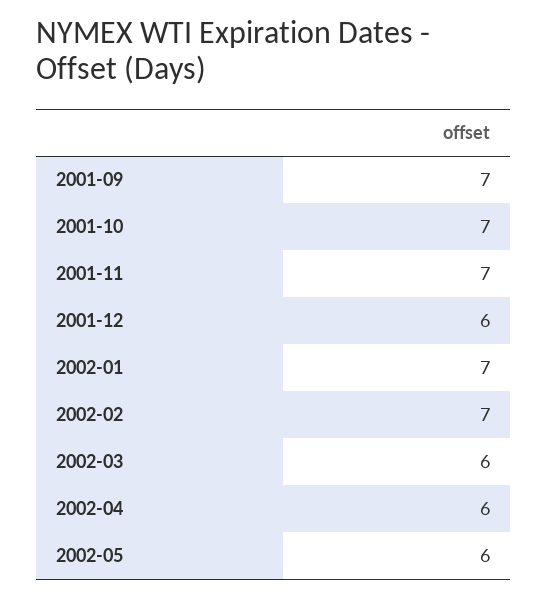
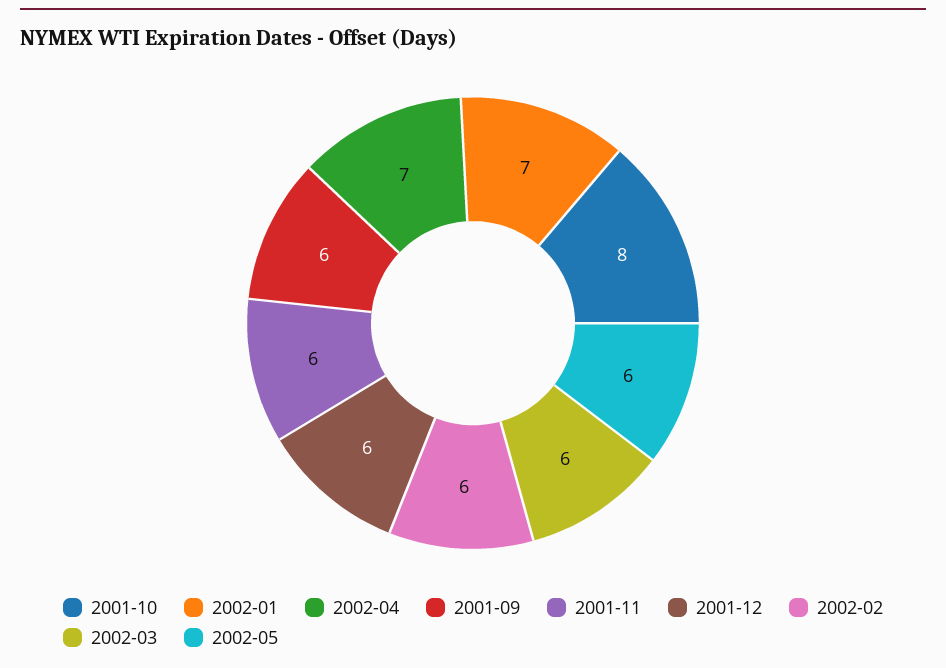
  {
-   "2001-09": 7,
+   "2001-09": 6,
-   "2001-10": 7,
+   "2001-10": 8,
-   "2001-11": 7,
+   "2001-11": 6,
    "2001-12": 6,
    "2002-01": 7,
-   "2002-02": 7,
+   "2002-02": 6,
    "2002-03": 6,
-   "2002-04": 6,
+   "2002-04": 7,
    "2002-05": 6
  }

